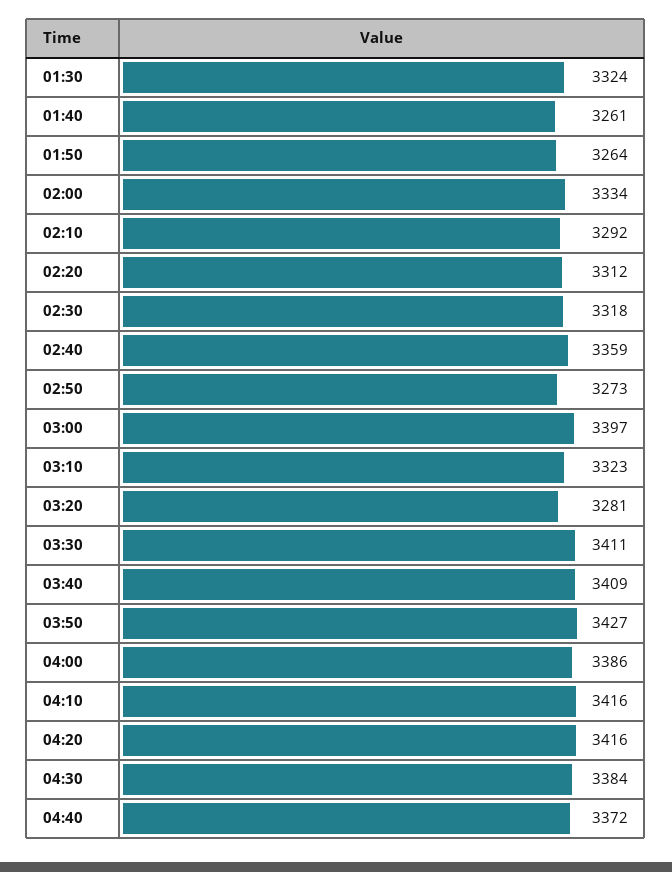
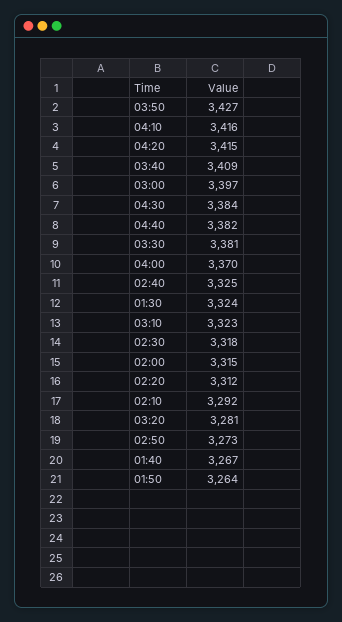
  {
    "01:30": 3324,
-   "01:40": 3261,
+   "01:40": 3267,
    "01:50": 3264,
-   "02:00": 3334,
+   "02:00": 3315,
    "02:10": 3292,
    "02:20": 3312,
    "02:30": 3318,
-   "02:40": 3359,
+   "02:40": 3325,
    "02:50": 3273,
    "03:00": 3397,
    "03:10": 3323,
    "03:20": 3281,
-   "03:30": 3411,
+   "03:30": 3381,
    "03:40": 3409,
    "03:50": 3427,
-   "04:00": 3386,
+   "04:00": 3370,
    "04:10": 3416,
-   "04:20": 3416,
+   "04:20": 3415,
    "04:30": 3384,
-   "04:40": 3372
+   "04:40": 3382
  }

